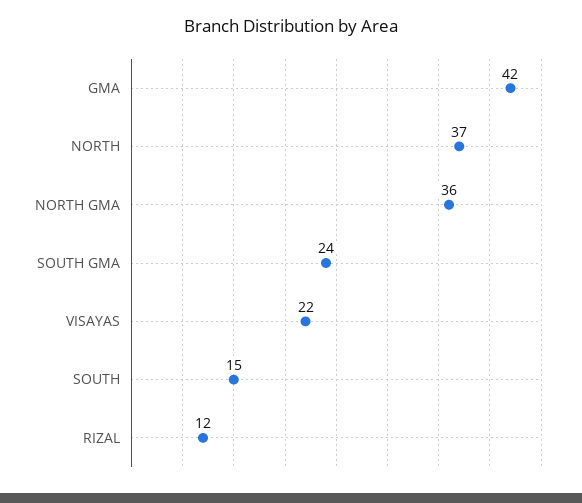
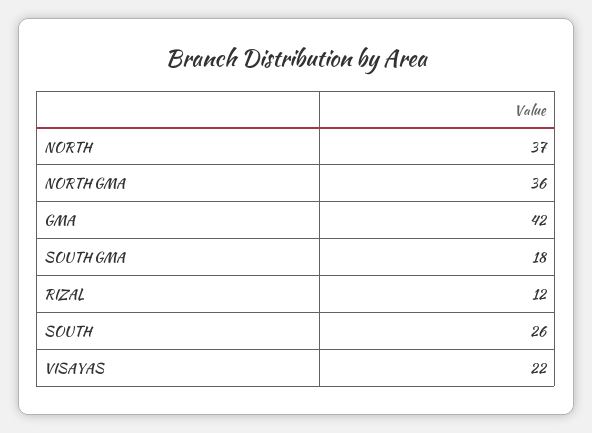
  {
    "GMA": 42,
    "NORTH": 37,
    "NORTH GMA": 36,
-   "SOUTH GMA": 24,
+   "SOUTH GMA": 18,
    "VISAYAS": 22,
-   "SOUTH": 15,
+   "SOUTH": 26,
    "RIZAL": 12
  }

